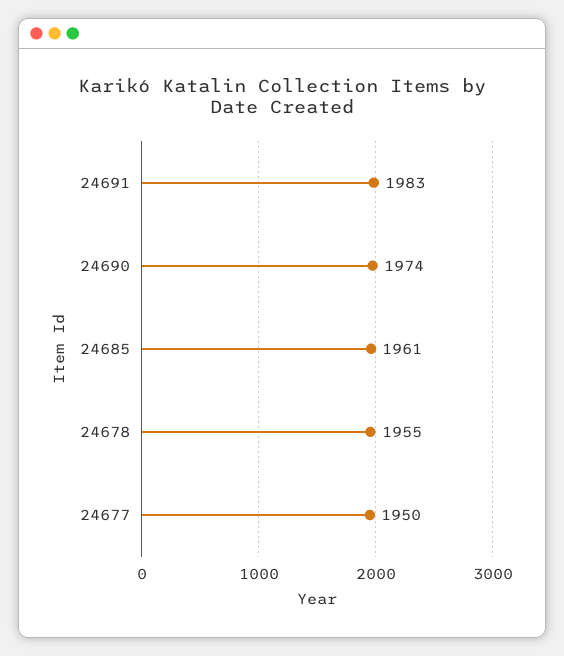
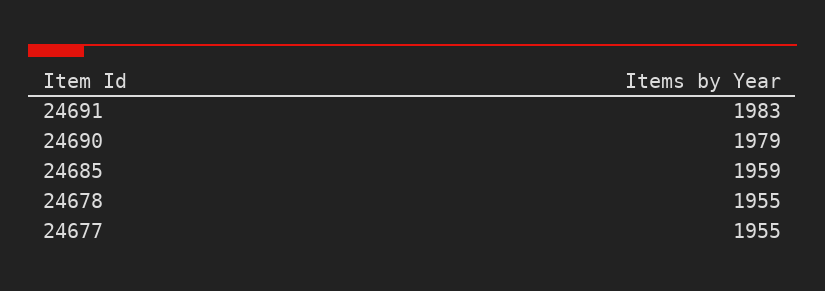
  {
    "24691": 1983,
-   "24690": 1974,
+   "24690": 1979,
-   "24685": 1961,
+   "24685": 1959,
    "24678": 1955,
-   "24677": 1950
+   "24677": 1955
  }

